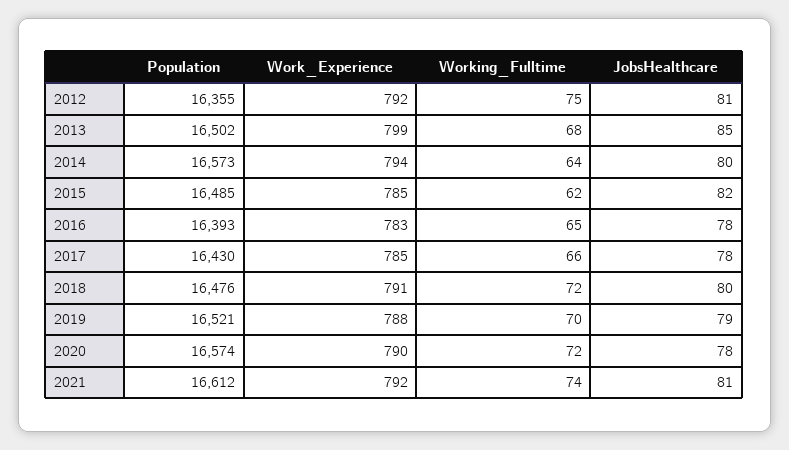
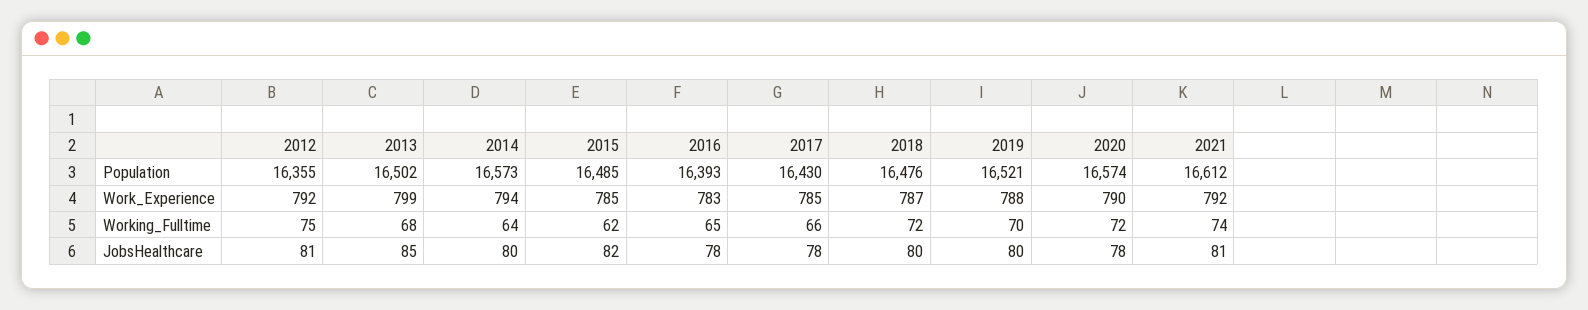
  {
    "Population": {
      "2012": 16355,
      "2013": 16502,
      "2014": 16573,
      "2015": 16485,
      "2016": 16393,
      "2017": 16430,
      "2018": 16476,
      "2019": 16521,
      "2020": 16574,
      "2021": 16612
    },
    "Work_Experience": {
      "2012": 792,
      "2013": 799,
      "2014": 794,
      "2015": 785,
      "2016": 783,
      "2017": 785,
-     "2018": 791,
+     "2018": 787,
      "2019": 788,
      "2020": 790,
      "2021": 792
    },
    "Working_Fulltime": {
      "2012": 75,
      "2013": 68,
      "2014": 64,
      "2015": 62,
      "2016": 65,
      "2017": 66,
      "2018": 72,
      "2019": 70,
      "2020": 72,
      "2021": 74
    },
    "JobsHealthcare": {
      "2012": 81,
      "2013": 85,
      "2014": 80,
      "2015": 82,
      "2016": 78,
      "2017": 78,
      "2018": 80,
-     "2019": 79,
+     "2019": 80,
      "2020": 78,
      "2021": 81
    }
  }

